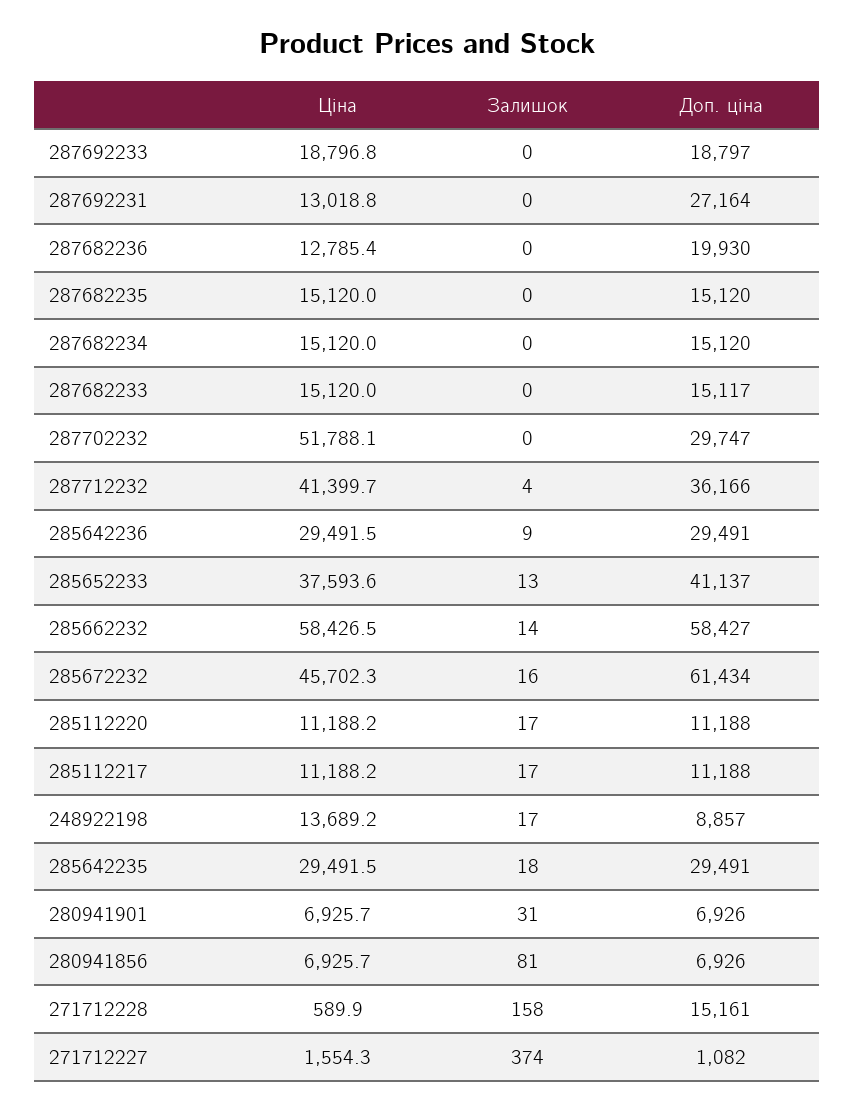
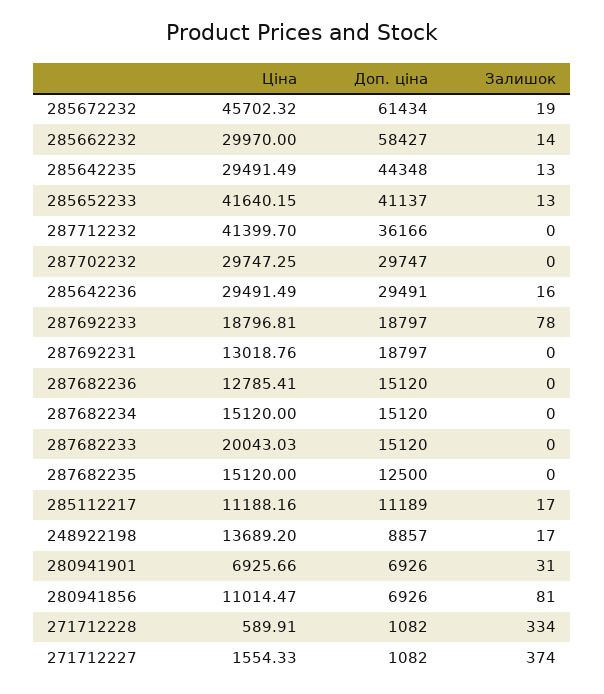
  {
    "Ціна": {
      "287692233": 18796.81,
      "287692231": 13018.76,
      "287682236": 12785.41,
      "287682235": 15120,
      "287682234": 15120,
-     "287682233": 15120,
+     "287682233": 20043.03,
-     "287702232": 51788.1,
+     "287702232": 29747.25,
      "287712232": 41399.7,
      "285642236": 29491.49,
-     "285652233": 37593.6,
+     "285652233": 41640.15,
-     "285662232": 58426.5,
+     "285662232": 29970,
      "285672232": 45702.32,
-     "285112220": 11188.2,
      "285112217": 11188.16,
      "248922198": 13689.2,
      "285642235": 29491.49,
      "280941901": 6925.66,
-     "280941856": 6925.7,
+     "280941856": 11014.47,
      "271712228": 589.91,
      "271712227": 1554.33
    },
    "Залишок": {
-     "287692233": 0,
+     "287692233": 78,
      "287692231": 0,
      "287682236": 0,
      "287682235": 0,
      "287682234": 0,
      "287682233": 0,
      "287702232": 0,
-     "287712232": 4,
+     "287712232": 0,
-     "285642236": 9,
+     "285642236": 16,
      "285652233": 13,
      "285662232": 14,
-     "285672232": 16,
+     "285672232": 19,
-     "285112220": 17,
      "285112217": 17,
      "248922198": 17,
-     "285642235": 18,
+     "285642235": 13,
      "280941901": 31,
      "280941856": 81,
-     "271712228": 158,
+     "271712228": 334,
      "271712227": 374
    },
    "Доп. ціна": {
      "287692233": 18797,
-     "287692231": 27164,
+     "287692231": 18797,
-     "287682236": 19930,
+     "287682236": 15120,
-     "287682235": 15120,
+     "287682235": 12500,
      "287682234": 15120,
-     "287682233": 15117,
+     "287682233": 15120,
      "287702232": 29747,
      "287712232": 36166,
      "285642236": 29491,
      "285652233": 41137,
      "285662232": 58427,
      "285672232": 61434,
-     "285112220": 11188,
-     "285112217": 11188,
+     "285112217": 11189,
      "248922198": 8857,
-     "285642235": 29491,
+     "285642235": 44348,
      "280941901": 6926,
      "280941856": 6926,
-     "271712228": 15161,
+     "271712228": 1082,
      "271712227": 1082
    }
  }

